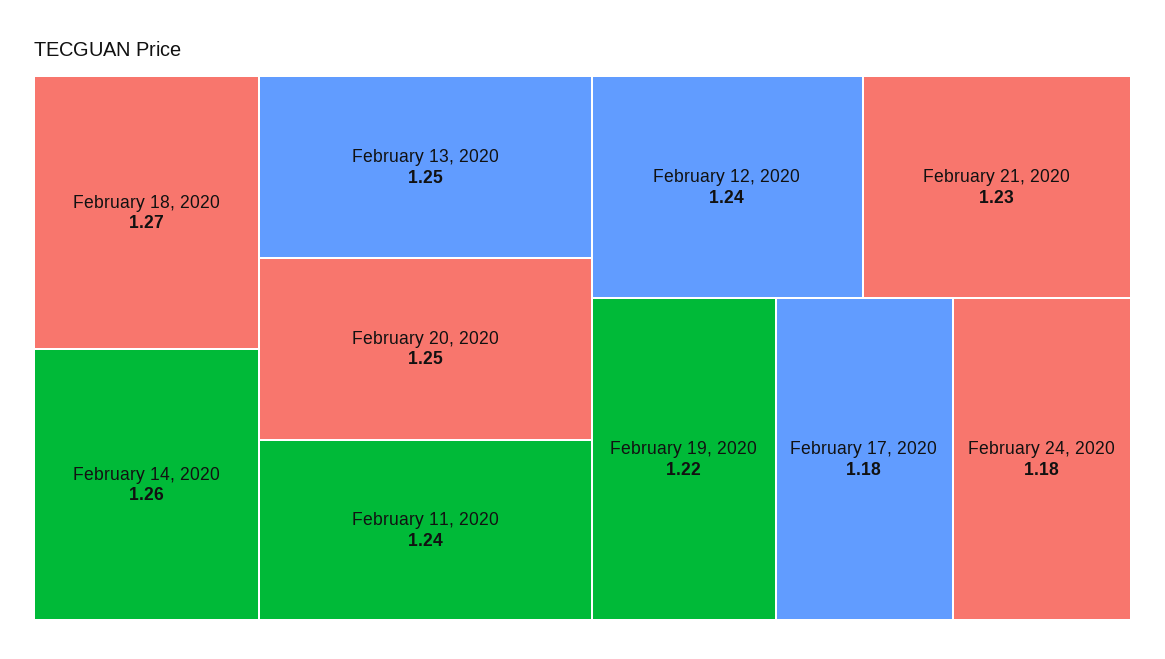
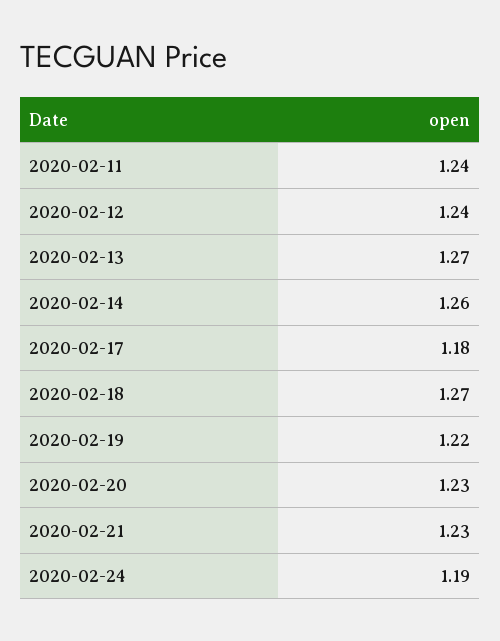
  {
    "February 18, 2020": 1.27,
    "February 14, 2020": 1.26,
-   "February 13, 2020": 1.25,
+   "February 13, 2020": 1.27,
-   "February 20, 2020": 1.25,
+   "February 20, 2020": 1.23,
    "February 11, 2020": 1.24,
    "February 12, 2020": 1.24,
    "February 21, 2020": 1.23,
    "February 19, 2020": 1.22,
    "February 17, 2020": 1.18,
-   "February 24, 2020": 1.18
+   "February 24, 2020": 1.19
  }

